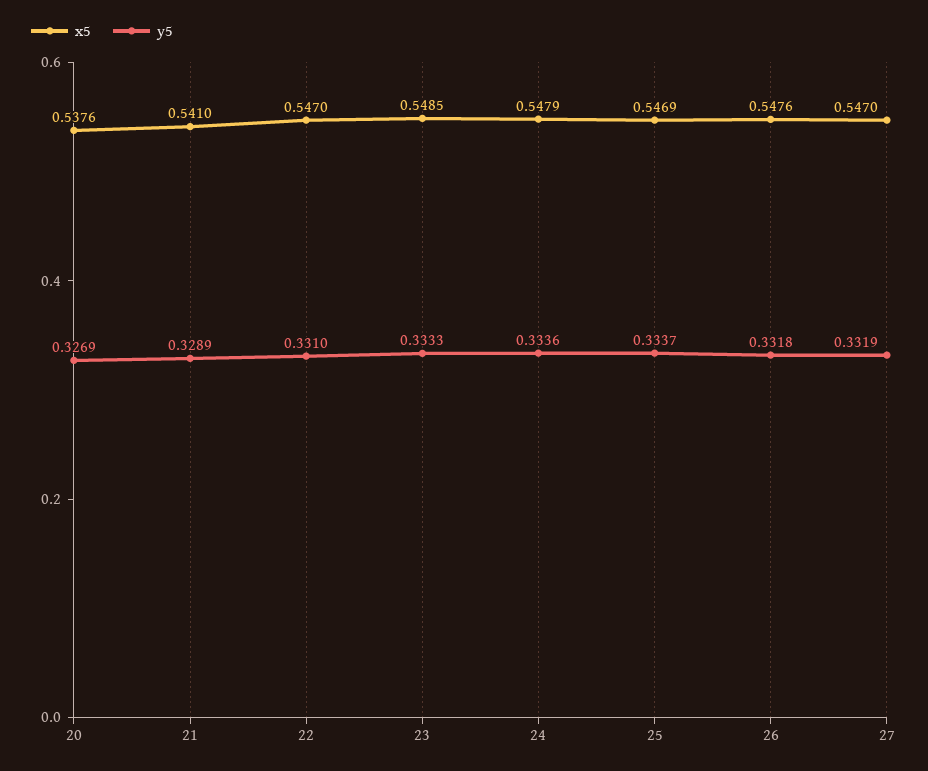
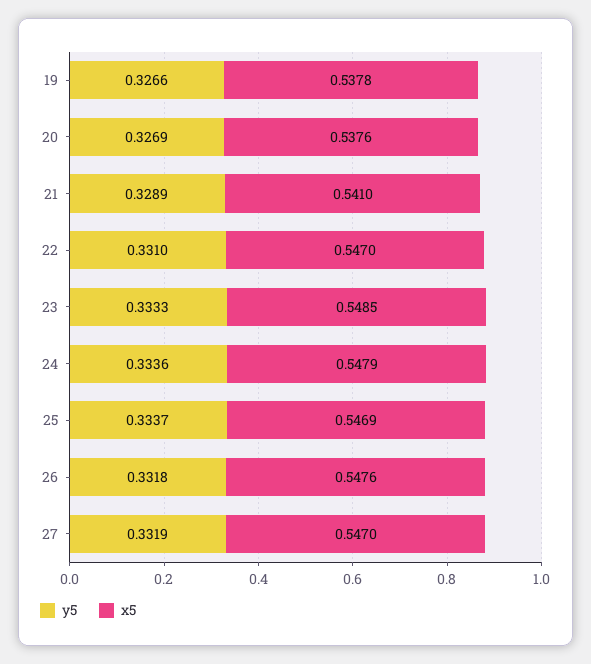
  {
    "x5": {
      "20": 0.5376,
      "21": 0.541,
      "22": 0.547,
      "23": 0.5485,
      "24": 0.5479,
      "25": 0.5469,
      "26": 0.5476,
-     "27": 0.547
+     "27": 0.547,
+     "19": 0.5378
    },
    "y5": {
      "20": 0.3269,
      "21": 0.3289,
      "22": 0.331,
      "23": 0.3333,
      "24": 0.3336,
      "25": 0.3337,
      "26": 0.3318,
-     "27": 0.3319
+     "27": 0.3319,
+     "19": 0.3266
    }
  }

